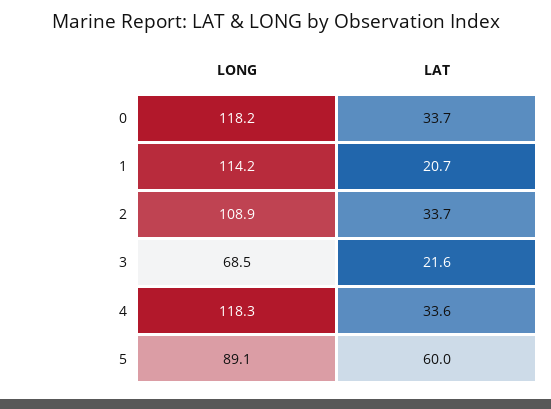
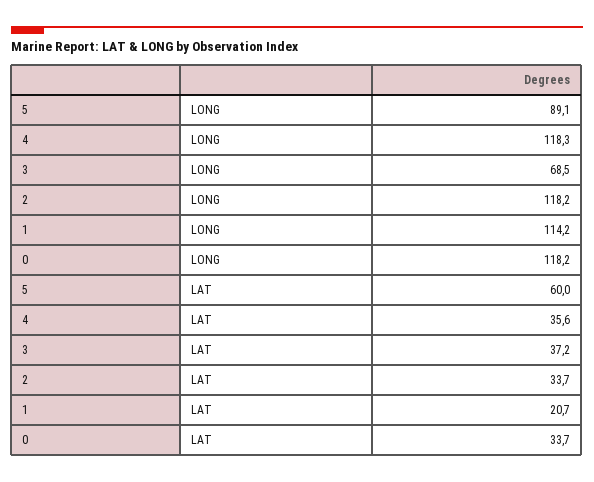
  {
    "LONG": {
      "0": 118.2,
      "1": 114.2,
-     "2": 108.9,
+     "2": 118.2,
      "3": 68.5,
      "4": 118.3,
      "5": 89.1
    },
    "LAT": {
      "0": 33.7,
      "1": 20.7,
      "2": 33.7,
-     "3": 21.6,
+     "3": 37.2,
-     "4": 33.6,
+     "4": 35.6,
      "5": 60
    }
  }

